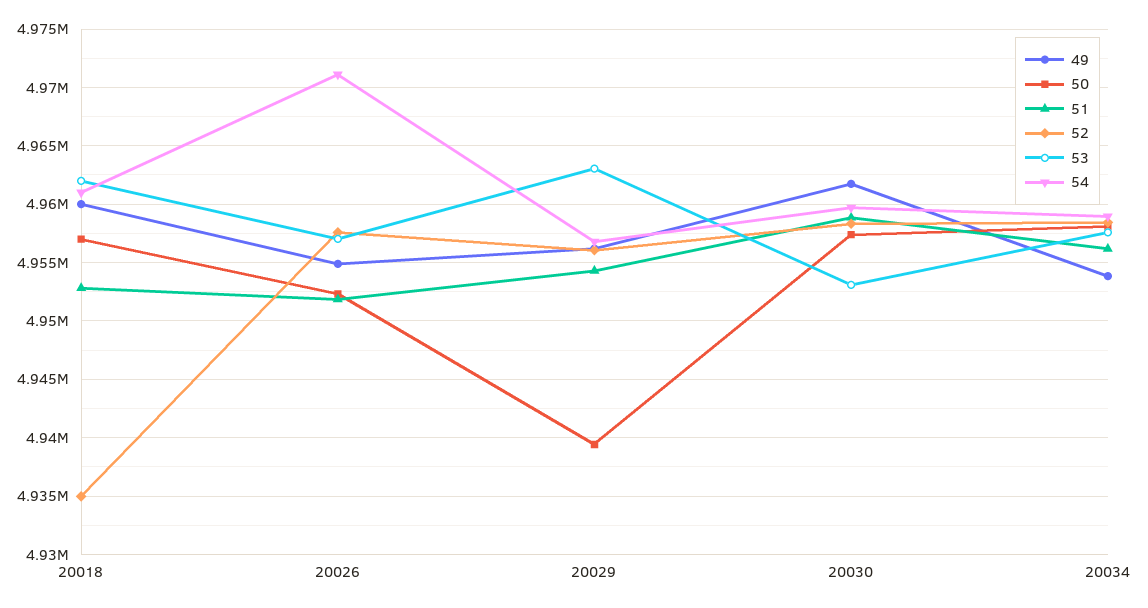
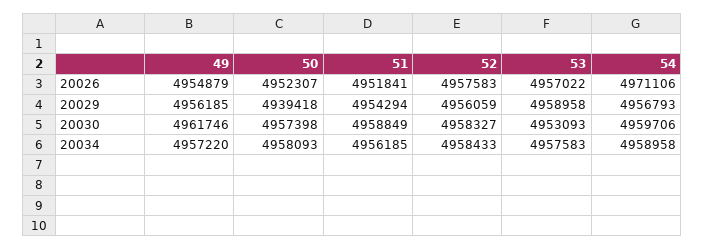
  {
    "49": {
-     "20018": 4960000,
      "20026": 4954879,
      "20029": 4956185,
      "20030": 4961746,
-     "20034": 4954000
+     "20034": 4957220
    },
    "50": {
-     "20018": 4957000,
      "20026": 4952307,
      "20029": 4939418,
      "20030": 4957398,
      "20034": 4958093
    },
    "51": {
-     "20018": 4953000,
      "20026": 4951841,
      "20029": 4954294,
      "20030": 4958849,
      "20034": 4956185
    },
    "52": {
-     "20018": 4935000,
      "20026": 4957583,
      "20029": 4956059,
      "20030": 4958327,
      "20034": 4958433
    },
    "53": {
-     "20018": 4962000,
      "20026": 4957022,
-     "20029": 4963000,
+     "20029": 4958958,
      "20030": 4953093,
      "20034": 4957583
    },
    "54": {
-     "20018": 4961000,
      "20026": 4971106,
      "20029": 4956793,
      "20030": 4959706,
      "20034": 4958958
    }
  }

